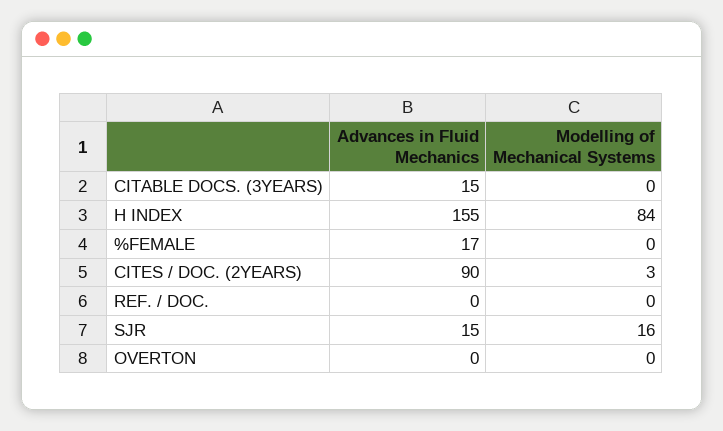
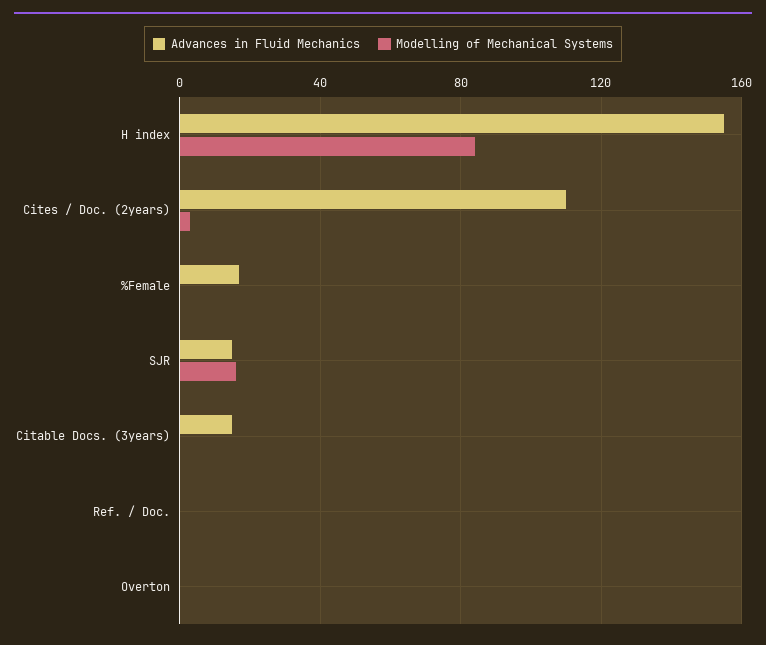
  {
    "Advances in Fluid Mechanics": {
      "CITABLE DOCS. (3YEARS)": 15,
      "H INDEX": 155,
      "%FEMALE": 17,
-     "CITES / DOC. (2YEARS)": 90,
+     "CITES / DOC. (2YEARS)": 110,
      "REF. / DOC.": 0,
      "SJR": 15,
      "OVERTON": 0
    },
    "Modelling of Mechanical Systems": {
      "CITABLE DOCS. (3YEARS)": 0,
      "H INDEX": 84,
      "%FEMALE": 0,
      "CITES / DOC. (2YEARS)": 3,
      "REF. / DOC.": 0,
      "SJR": 16,
      "OVERTON": 0
    }
  }

